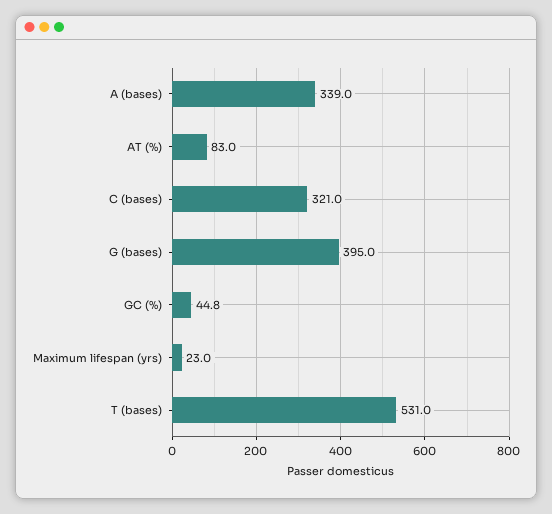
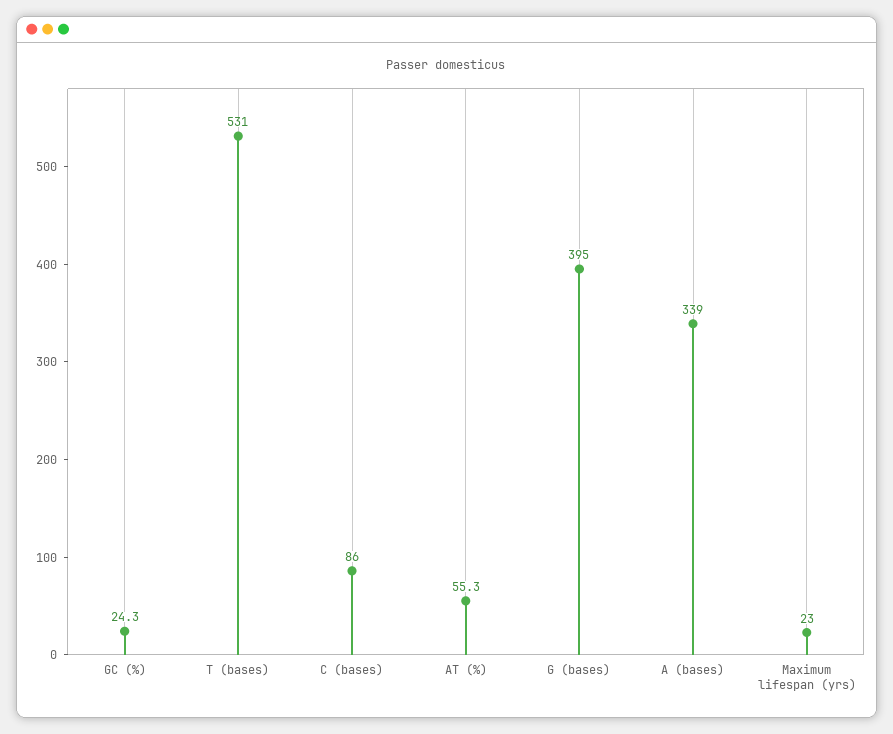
  {
    "A (bases)": 339,
-   "AT (%)": 83,
+   "AT (%)": 55.3,
-   "C (bases)": 321,
+   "C (bases)": 86,
    "G (bases)": 395,
-   "GC (%)": 44.8,
+   "GC (%)": 24.3,
    "Maximum lifespan (yrs)": 23,
    "T (bases)": 531
  }

